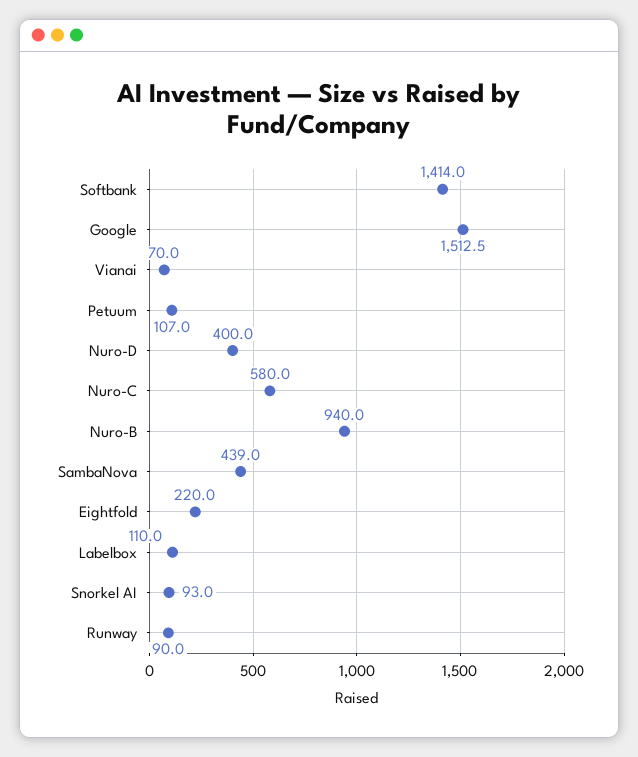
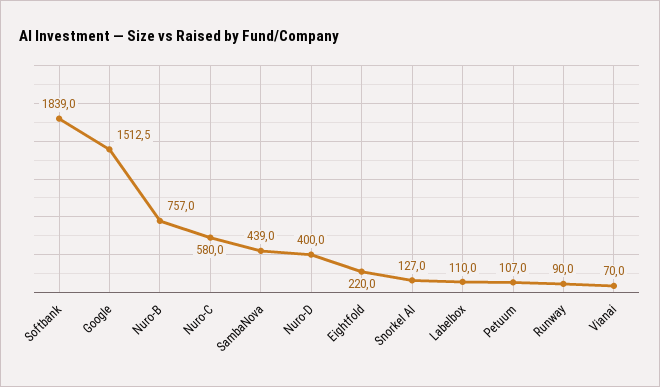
  {
-   "Softbank": 1414,
+   "Softbank": 1839,
    "Google": 1512.5,
    "Vianai": 70,
    "Petuum": 107,
    "Nuro-D": 400,
    "Nuro-C": 580,
-   "Nuro-B": 940,
+   "Nuro-B": 757,
    "SambaNova": 439,
    "Eightfold": 220,
    "Labelbox": 110,
-   "Snorkel AI": 93,
+   "Snorkel AI": 127,
    "Runway": 90
  }

